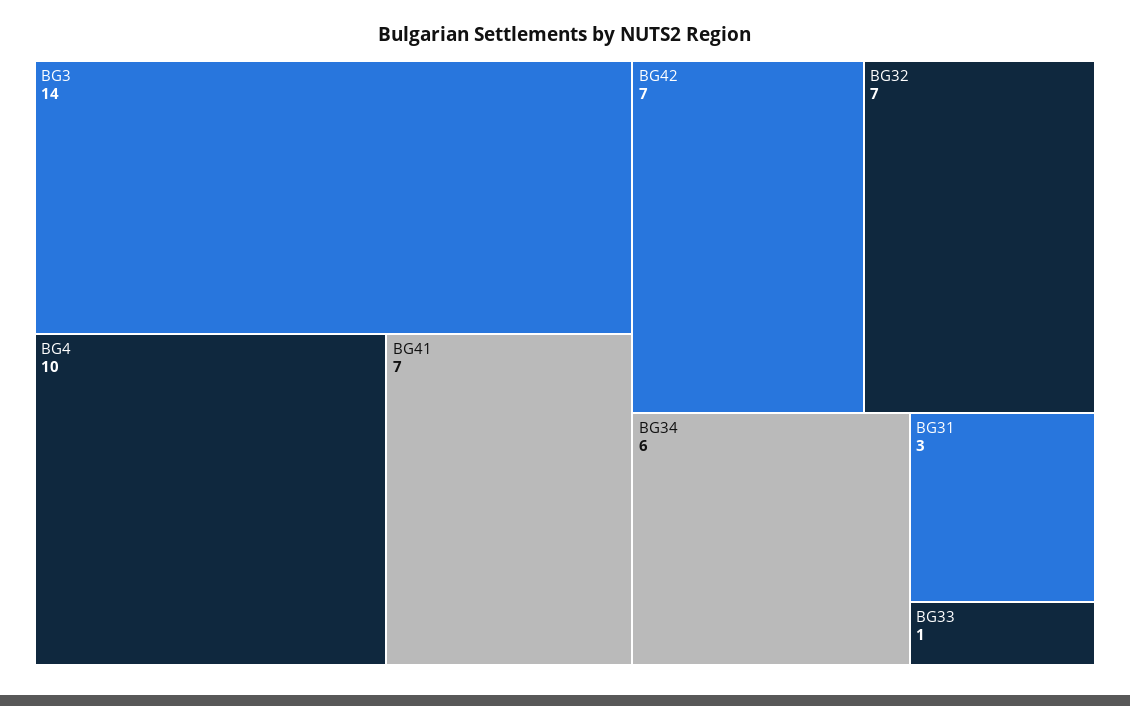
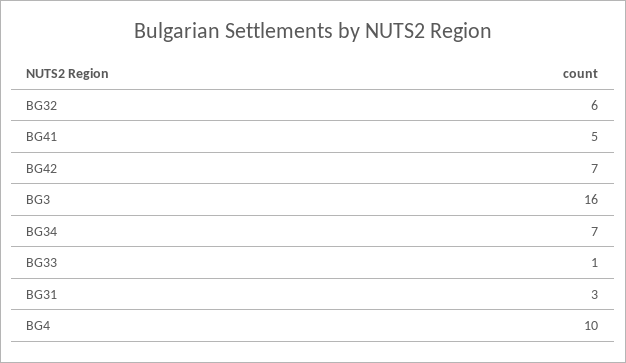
  {
-   "BG3": 14,
+   "BG3": 16,
    "BG4": 10,
-   "BG41": 7,
+   "BG41": 5,
    "BG42": 7,
-   "BG32": 7,
+   "BG32": 6,
-   "BG34": 6,
+   "BG34": 7,
    "BG31": 3,
    "BG33": 1
  }

